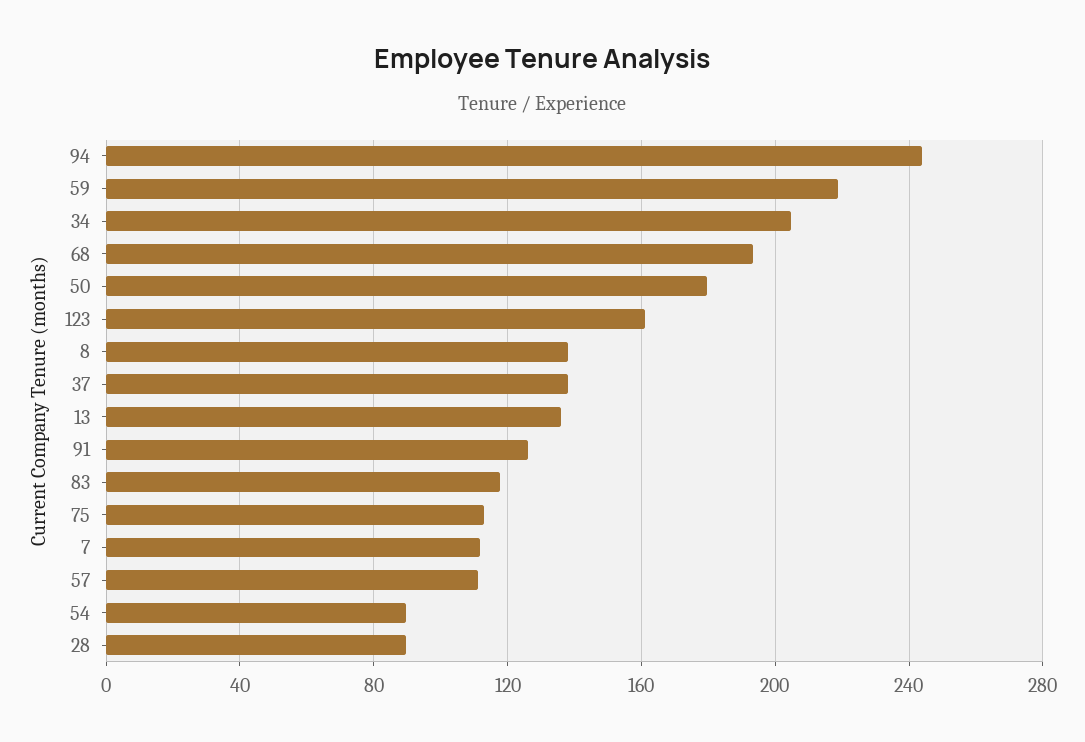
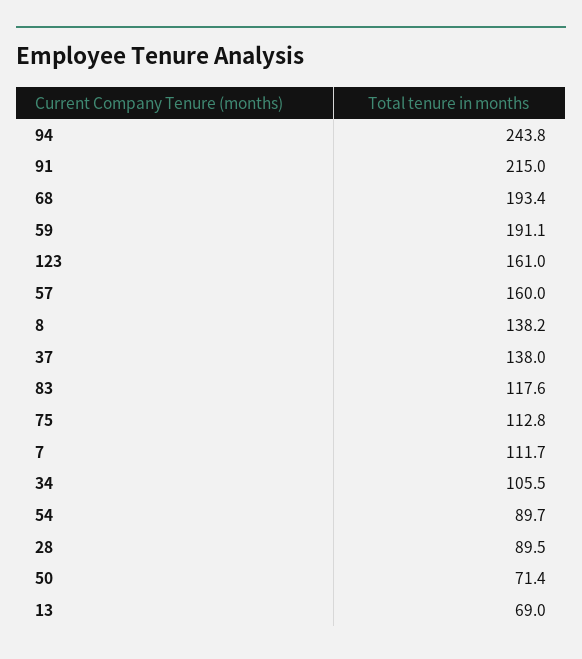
  {
    "94": 243.8,
-   "59": 220,
+   "59": 191.1,
-   "34": 205,
+   "34": 105.5,
    "68": 193.4,
-   "50": 180,
+   "50": 71.4,
    "123": 161,
    "8": 138.2,
    "37": 138,
-   "13": 135,
+   "13": 69,
-   "91": 125,
+   "91": 215,
    "83": 117.6,
    "75": 112.8,
    "7": 111.7,
-   "57": 110,
+   "57": 160,
    "54": 89.7,
    "28": 89.5
  }

